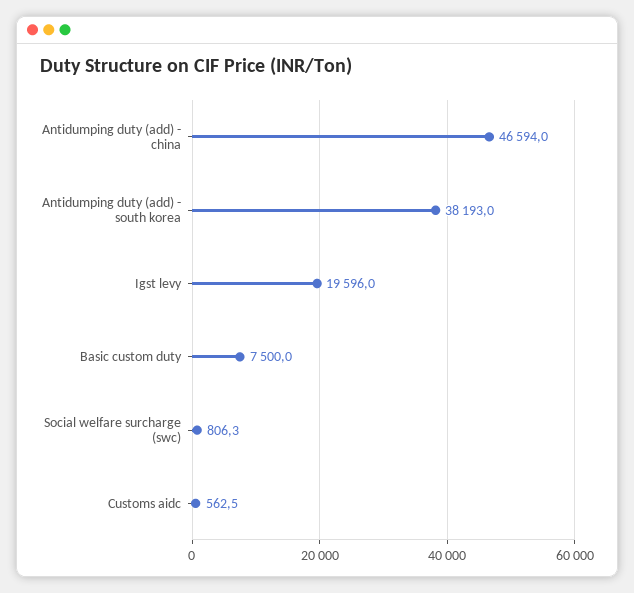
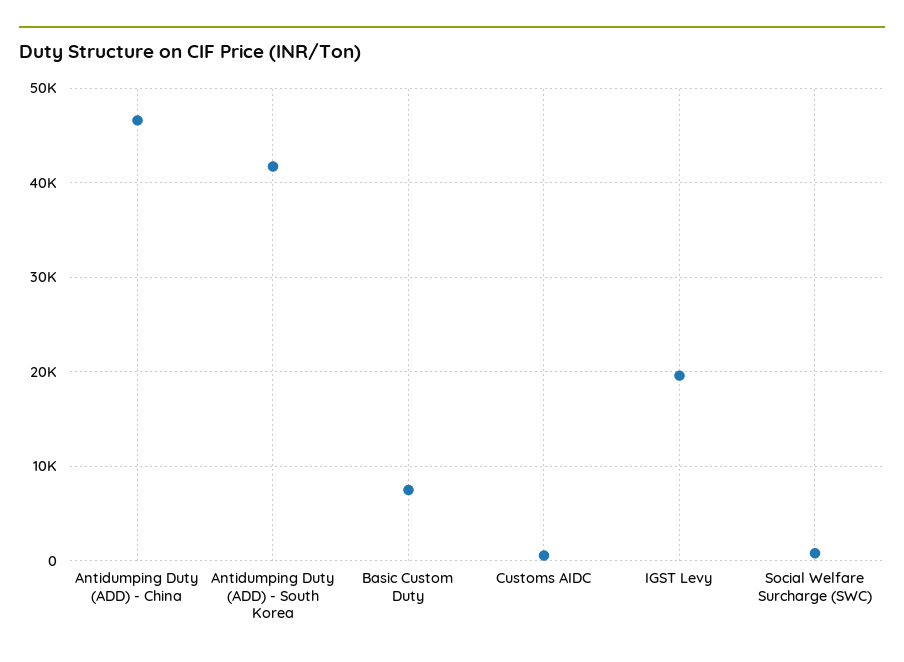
  {
    "Antidumping duty (add) - china": 46594,
-   "Antidumping duty (add) - south korea": 38193,
+   "Antidumping duty (add) - south korea": 42000,
    "Igst levy": 19596,
    "Basic custom duty": 7500,
    "Social welfare surcharge (swc)": 806.3,
    "Customs aidc": 562.5
  }

